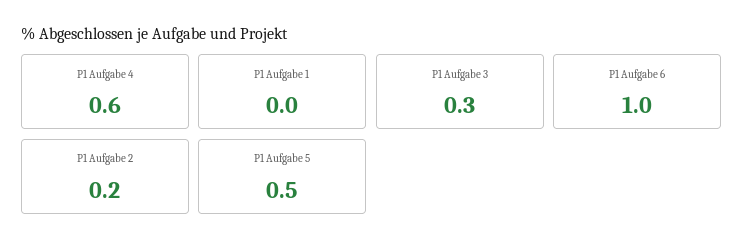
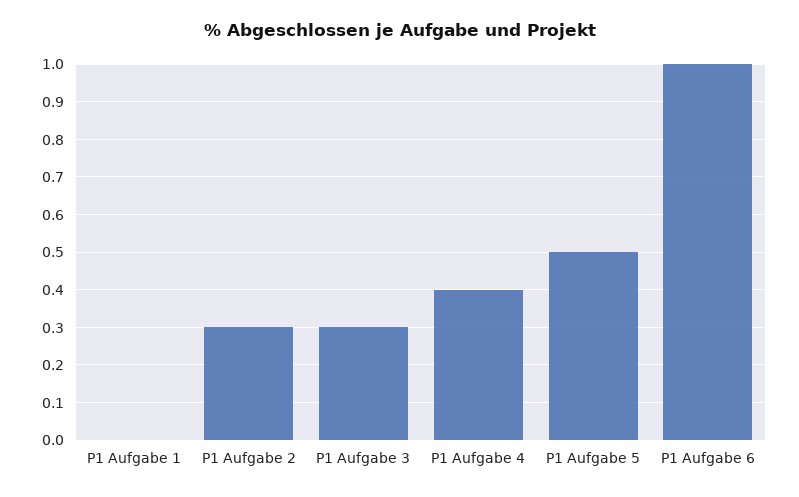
  {
-   "P1 Aufgabe 4": 0.6,
+   "P1 Aufgabe 4": 0.4,
    "P1 Aufgabe 1": 0,
    "P1 Aufgabe 3": 0.3,
    "P1 Aufgabe 6": 1,
-   "P1 Aufgabe 2": 0.2,
+   "P1 Aufgabe 2": 0.3,
    "P1 Aufgabe 5": 0.5
  }

